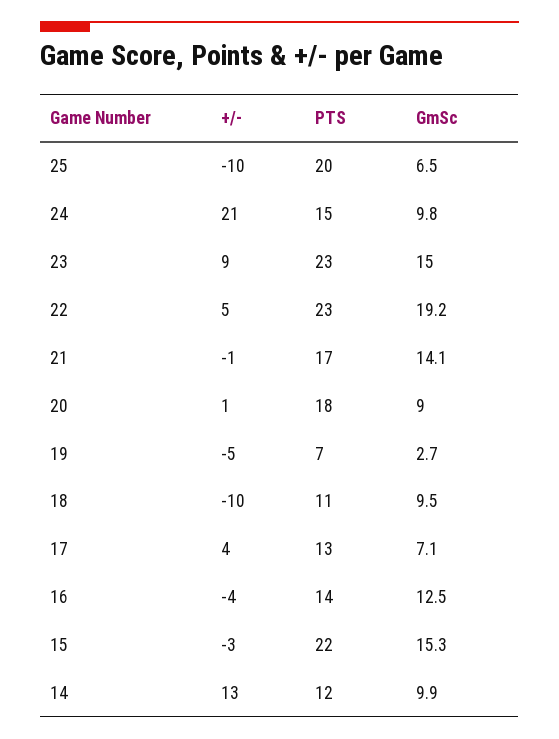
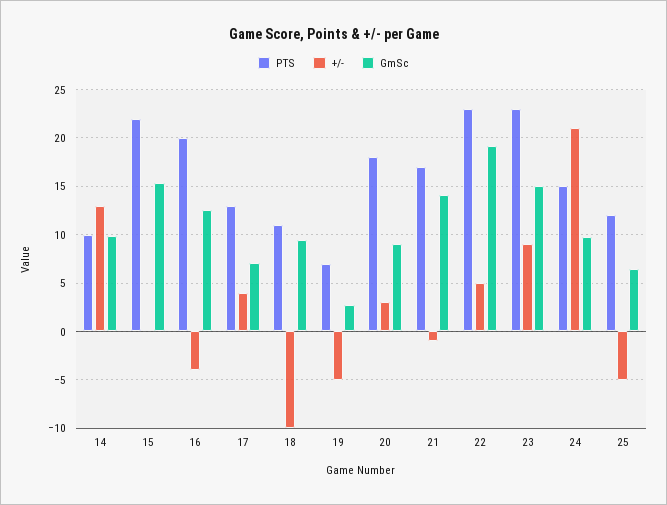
  {
    "+/-": {
-     "25": -10,
+     "25": -5,
      "24": 21,
      "23": 9,
      "22": 5,
      "21": -1,
-     "20": 1,
+     "20": 3,
      "19": -5,
      "18": -10,
      "17": 4,
      "16": -4,
-     "15": -3,
+     "15": 0,
      "14": 13
    },
    "PTS": {
-     "25": 20,
+     "25": 12,
      "24": 15,
      "23": 23,
      "22": 23,
      "21": 17,
      "20": 18,
      "19": 7,
      "18": 11,
      "17": 13,
-     "16": 14,
+     "16": 20,
      "15": 22,
-     "14": 12
+     "14": 10
    },
    "GmSc": {
      "25": 6.5,
      "24": 9.8,
      "23": 15,
      "22": 19.2,
      "21": 14.1,
      "20": 9,
      "19": 2.7,
      "18": 9.5,
      "17": 7.1,
      "16": 12.5,
      "15": 15.3,
      "14": 9.9
    }
  }

